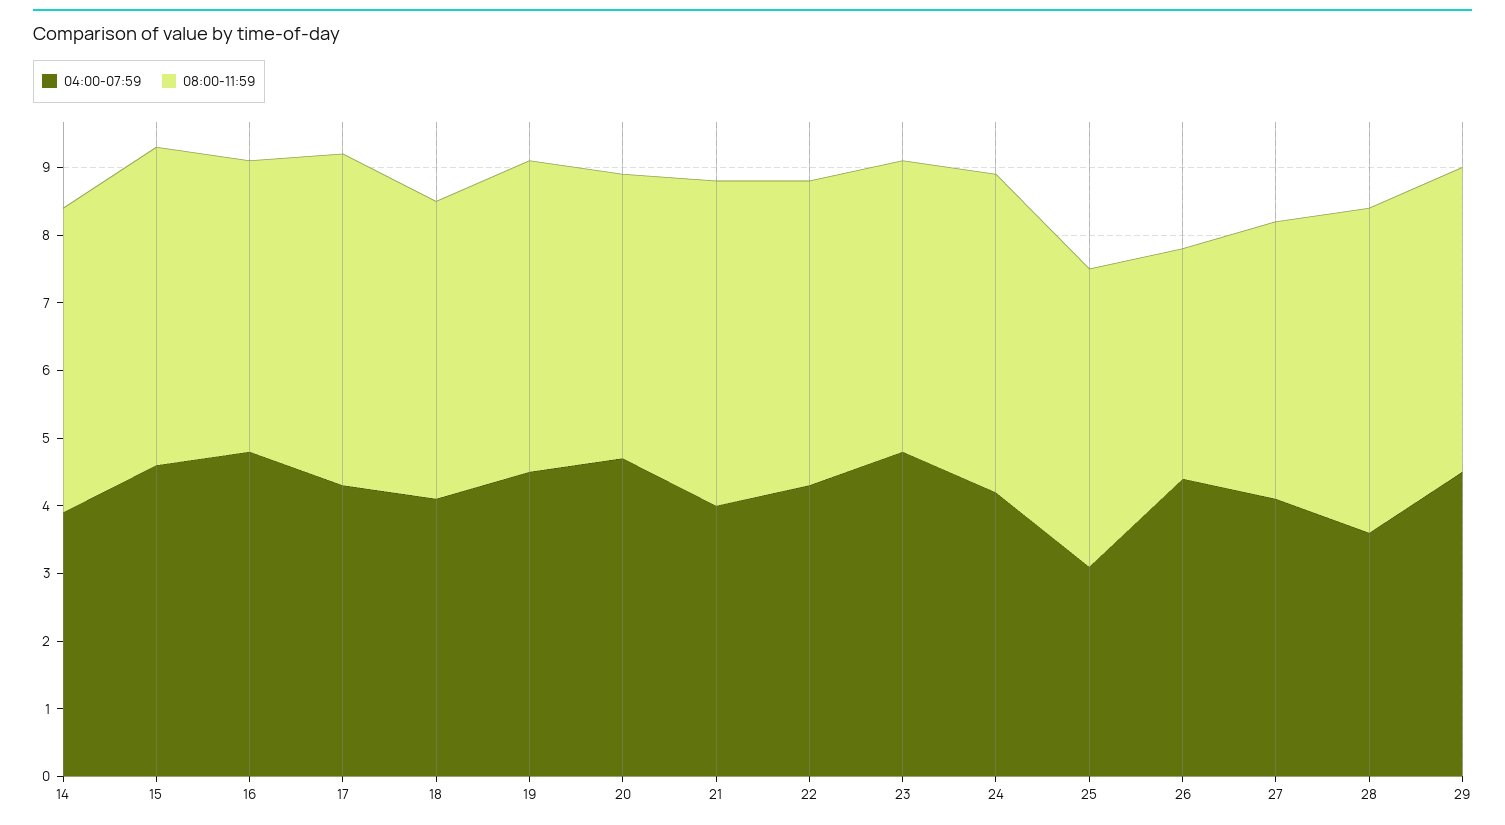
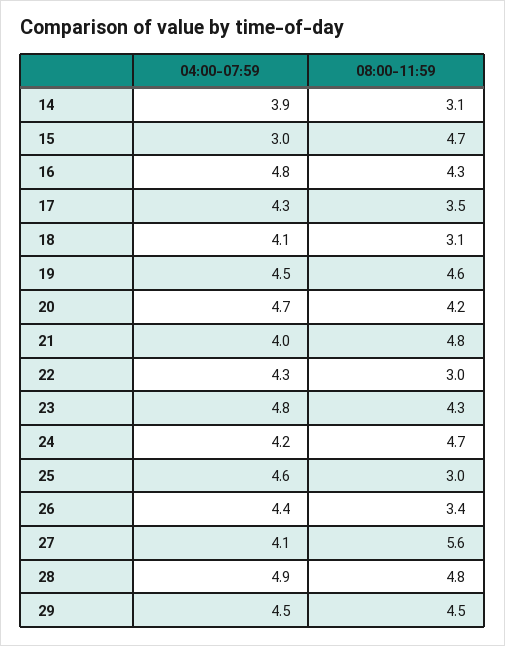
  {
    "04:00-07:59": {
      "14": 3.9,
-     "15": 4.5,
+     "15": 3,
      "16": 4.8,
      "17": 4.3,
      "18": 4.1,
      "19": 4.5,
      "20": 4.7,
      "21": 4,
      "22": 4.3,
      "23": 4.8,
      "24": 4.2,
-     "25": 3,
+     "25": 4.6,
      "26": 4.4,
      "27": 4.1,
-     "28": 3.5,
+     "28": 4.9,
      "29": 4.5
    },
    "08:00-11:59": {
-     "14": 4.5,
+     "14": 3.1,
      "15": 4.7,
      "16": 4.3,
-     "17": 5,
+     "17": 3.5,
-     "18": 4.5,
+     "18": 3.1,
      "19": 4.6,
      "20": 4.2,
      "21": 4.8,
-     "22": 4.5,
+     "22": 3,
      "23": 4.3,
      "24": 4.7,
-     "25": 4.5,
+     "25": 3,
      "26": 3.4,
-     "27": 4,
+     "27": 5.6,
      "28": 4.8,
      "29": 4.5
    }
  }

